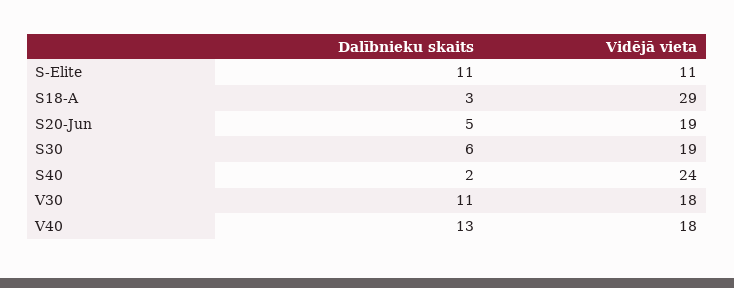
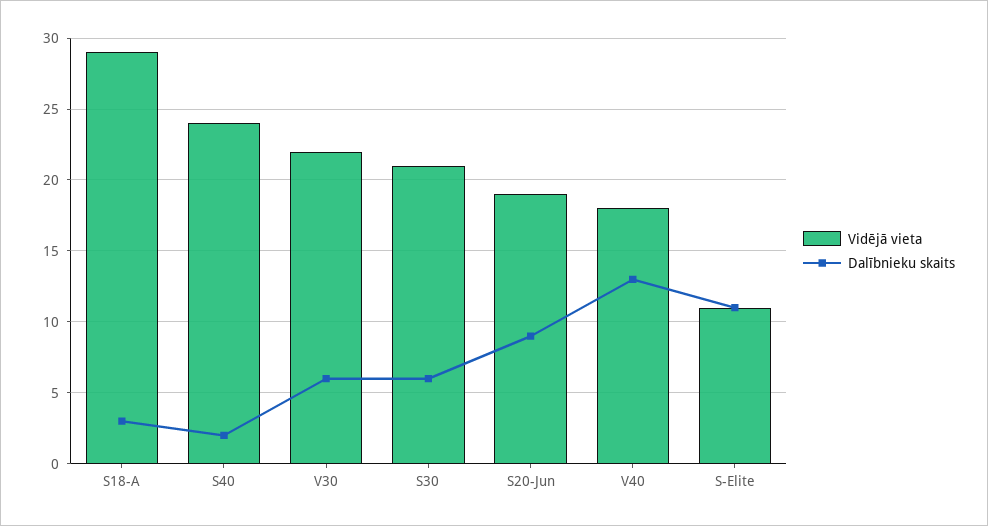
  {
    "Dalībnieku skaits": {
      "S-Elite": 11,
      "S18-A": 3,
-     "S20-Jun": 5,
+     "S20-Jun": 9,
      "S30": 6,
      "S40": 2,
-     "V30": 11,
+     "V30": 6,
      "V40": 13
    },
    "Vidējā vieta": {
      "S-Elite": 11,
      "S18-A": 29,
      "S20-Jun": 19,
-     "S30": 19,
+     "S30": 21,
      "S40": 24,
-     "V30": 18,
+     "V30": 22,
      "V40": 18
    }
  }

